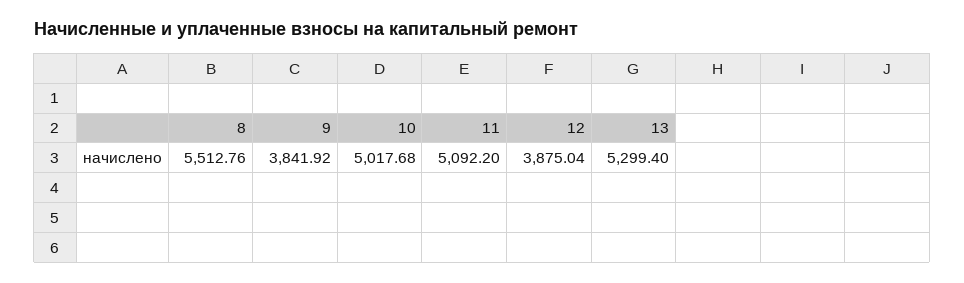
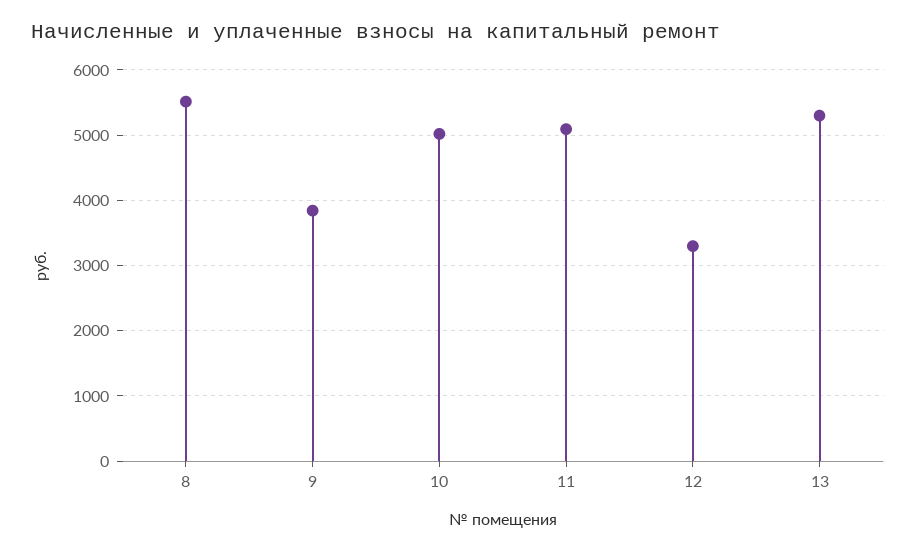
  {
    "8": 5512.76,
    "9": 3841.92,
    "10": 5017.68,
    "11": 5092.2,
-   "12": 3875.04,
+   "12": 3300,
    "13": 5299.4
  }

